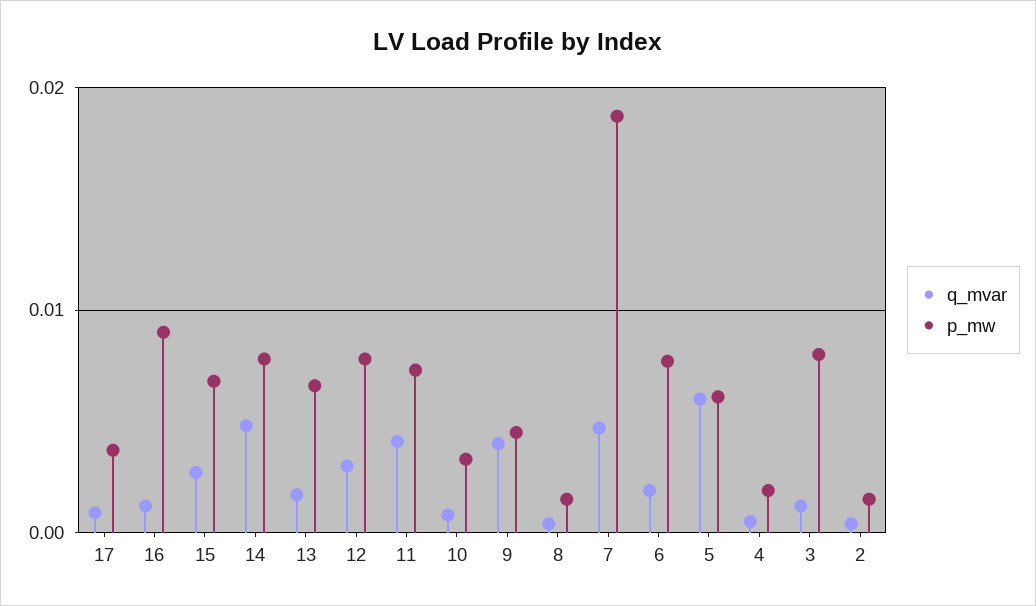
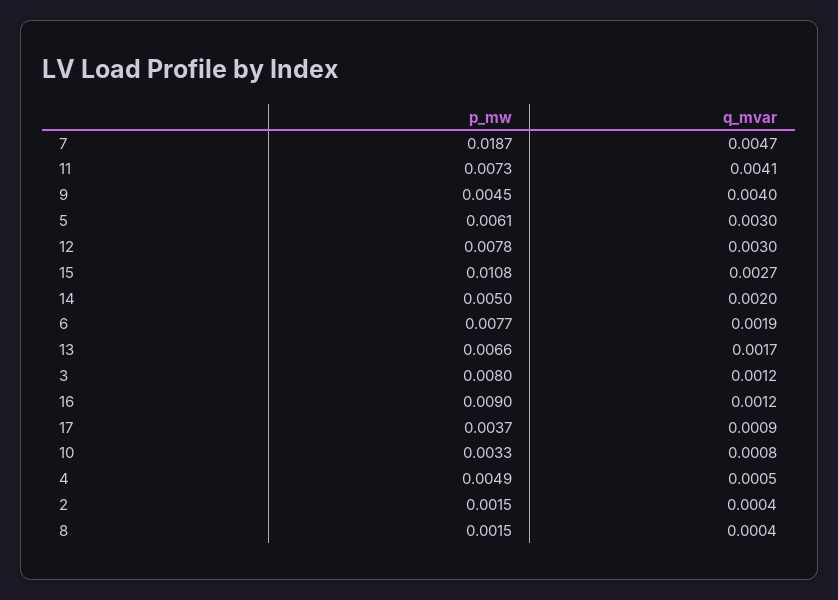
  {
    "q_mvar": {
      "17": 0.0009,
      "16": 0.0012,
      "15": 0.0027,
-     "14": 0.005,
+     "14": 0.002,
      "13": 0.0017,
      "12": 0.003,
      "11": 0.0041,
      "10": 0.0008,
      "9": 0.004,
      "8": 0.0004,
      "7": 0.0047,
      "6": 0.0019,
-     "5": 0.006,
+     "5": 0.003,
      "4": 0.0005,
      "3": 0.0012,
      "2": 0.0004
    },
    "p_mw": {
      "17": 0.0037,
      "16": 0.009,
-     "15": 0.007,
+     "15": 0.0108,
-     "14": 0.008,
+     "14": 0.005,
      "13": 0.0066,
      "12": 0.0078,
      "11": 0.0073,
      "10": 0.0033,
      "9": 0.0045,
      "8": 0.0015,
      "7": 0.0187,
      "6": 0.0077,
      "5": 0.0061,
-     "4": 0.002,
+     "4": 0.0049,
      "3": 0.008,
      "2": 0.0015
    }
  }

